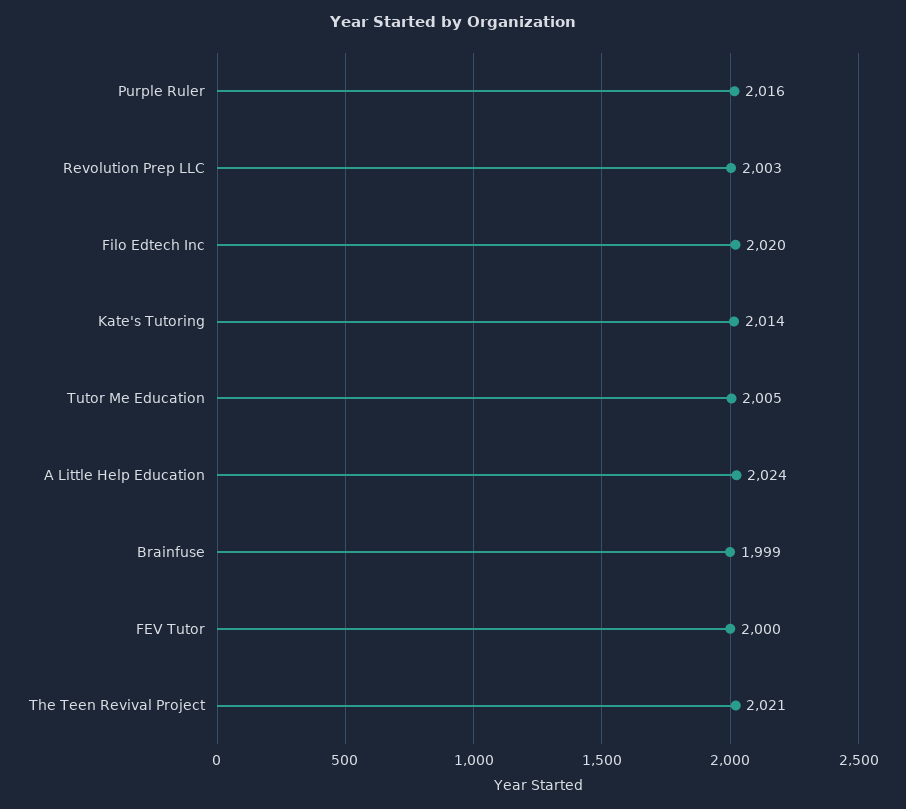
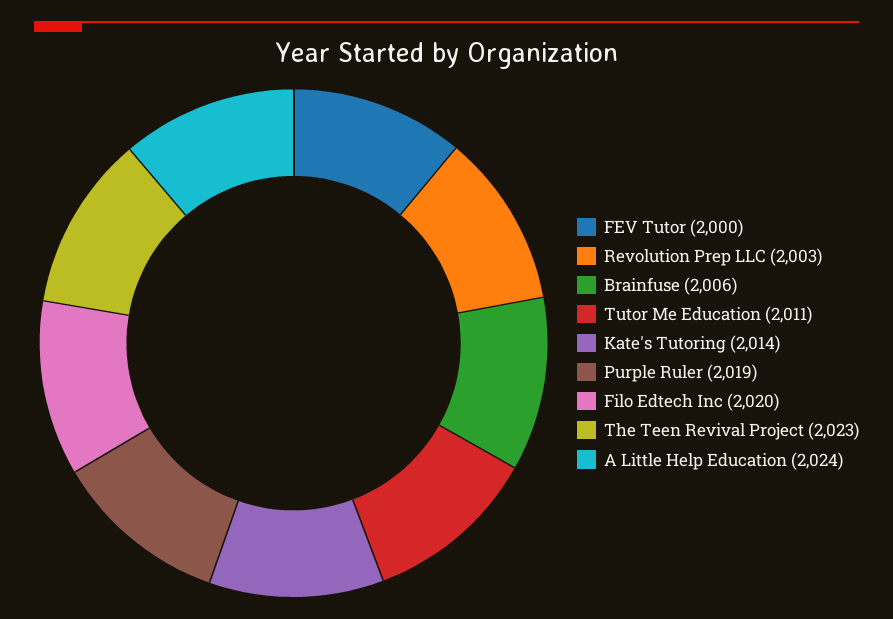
  {
-   "Purple Ruler": 2016,
+   "Purple Ruler": 2019,
    "Revolution Prep LLC": 2003,
    "Filo Edtech Inc": 2020,
    "Kate's Tutoring": 2014,
-   "Tutor Me Education": 2005,
+   "Tutor Me Education": 2011,
    "A Little Help Education": 2024,
-   "Brainfuse": 1999,
+   "Brainfuse": 2006,
    "FEV Tutor": 2000,
-   "The Teen Revival Project": 2021
+   "The Teen Revival Project": 2023
  }

